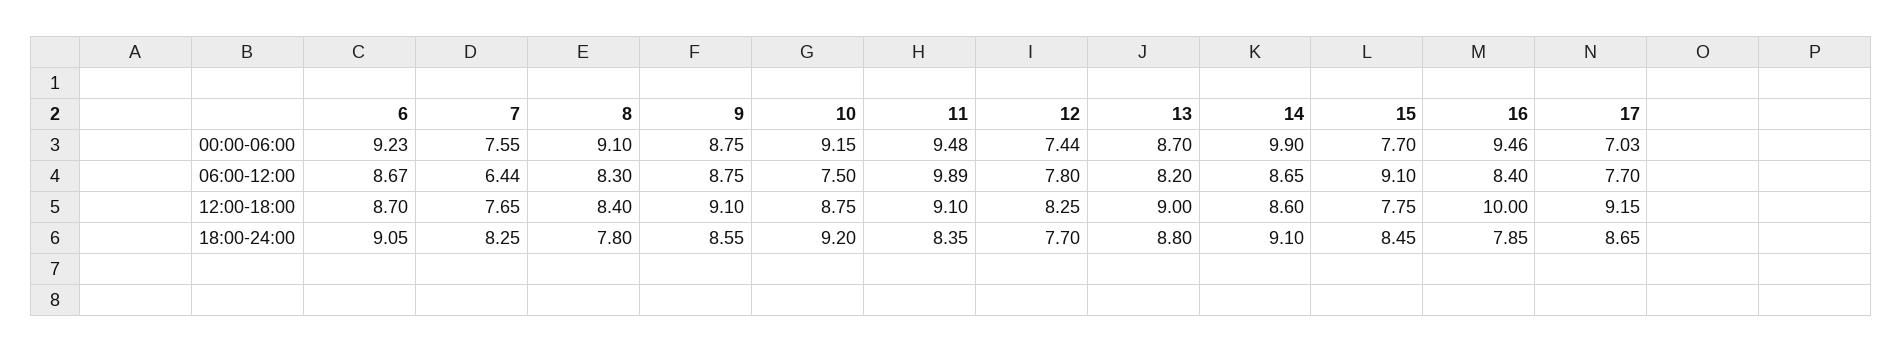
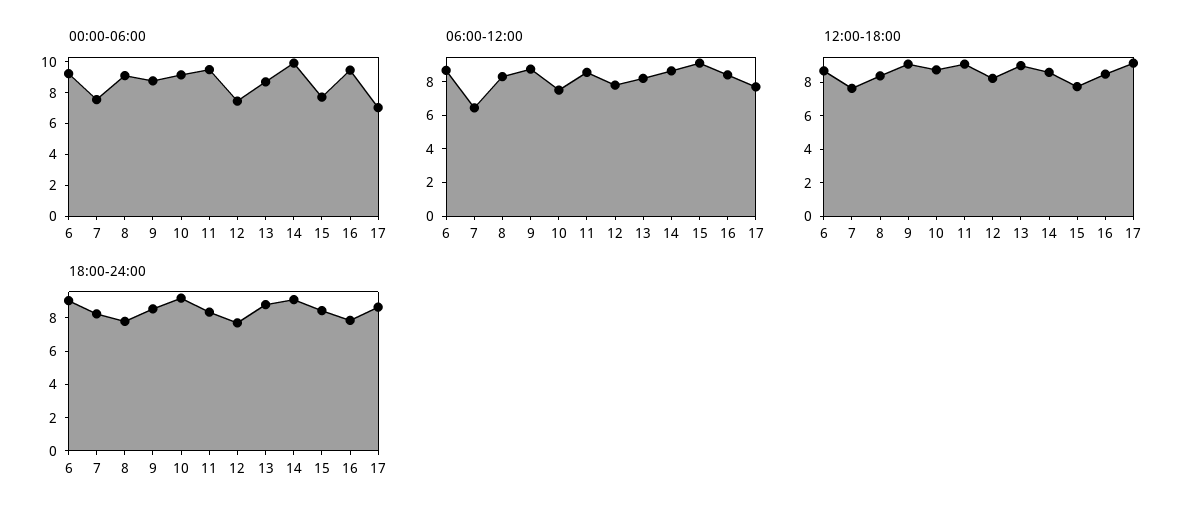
  {
    "00:00-06:00": {
      "6": 9.23,
      "7": 7.55,
      "8": 9.1,
      "9": 8.75,
      "10": 9.15,
      "11": 9.48,
      "12": 7.44,
      "13": 8.7,
      "14": 9.9,
      "15": 7.7,
      "16": 9.46,
      "17": 7.03
    },
    "06:00-12:00": {
      "6": 8.67,
      "7": 6.44,
      "8": 8.3,
      "9": 8.75,
      "10": 7.5,
-     "11": 9.89,
+     "11": 8.5,
      "12": 7.8,
      "13": 8.2,
      "14": 8.65,
      "15": 9.1,
      "16": 8.4,
      "17": 7.7
    },
    "12:00-18:00": {
      "6": 8.7,
      "7": 7.65,
      "8": 8.4,
      "9": 9.1,
      "10": 8.75,
      "11": 9.1,
      "12": 8.25,
      "13": 9,
      "14": 8.6,
      "15": 7.75,
-     "16": 10,
+     "16": 8.5,
      "17": 9.15
    },
    "18:00-24:00": {
      "6": 9.05,
      "7": 8.25,
      "8": 7.8,
      "9": 8.55,
      "10": 9.2,
      "11": 8.35,
      "12": 7.7,
      "13": 8.8,
      "14": 9.1,
      "15": 8.45,
      "16": 7.85,
      "17": 8.65
    }
  }

